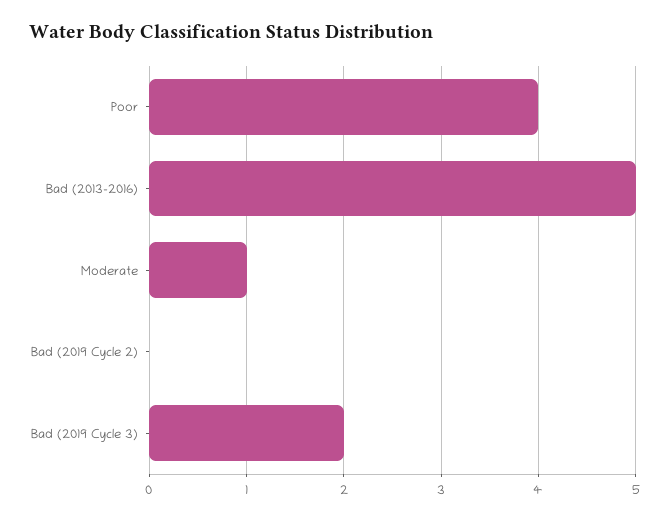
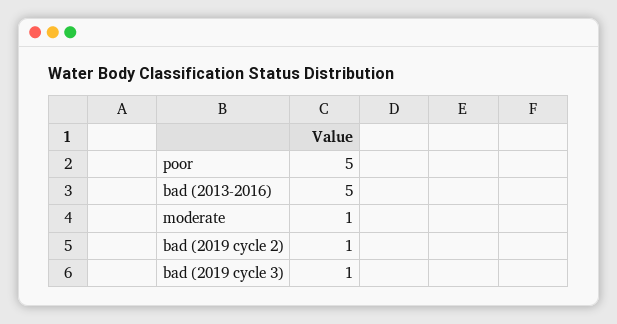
  {
-   "Poor": 4,
+   "Poor": 5,
    "Bad (2013-2016)": 5,
    "Moderate": 1,
-   "Bad (2019 Cycle 2)": 0,
+   "Bad (2019 Cycle 2)": 1,
-   "Bad (2019 Cycle 3)": 2
+   "Bad (2019 Cycle 3)": 1
  }

